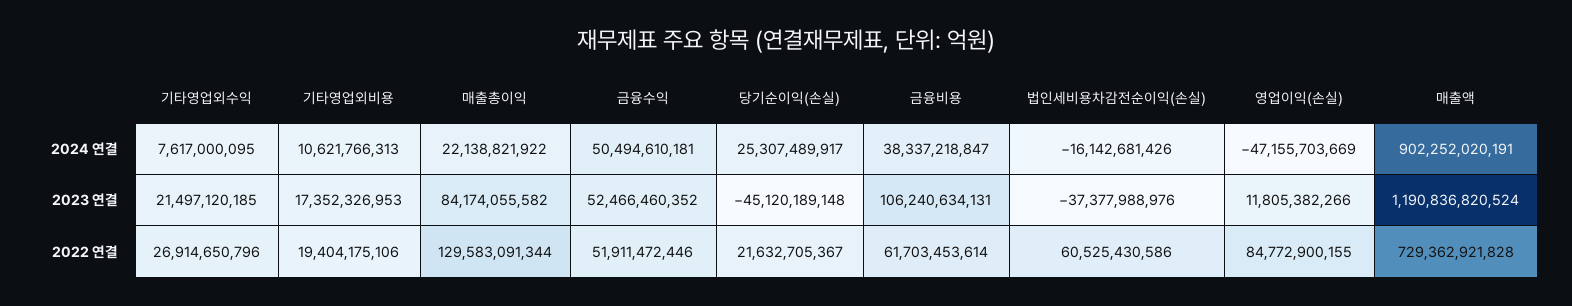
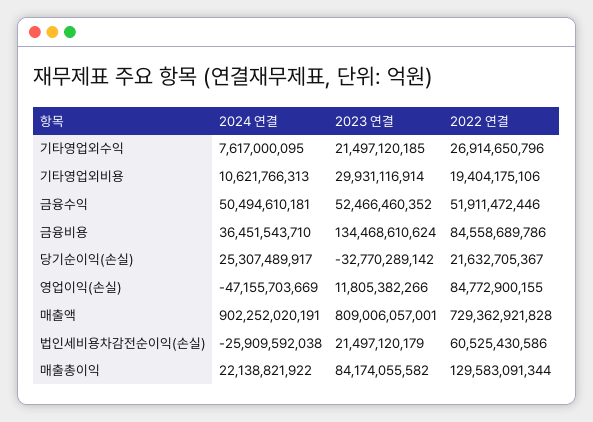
  {
    "기타영업외수익": {
      "2024 연결": 7617000095,
      "2023 연결": 21497120185,
      "2022 연결": 26914650796
    },
    "기타영업외비용": {
      "2024 연결": 10621766313,
-     "2023 연결": 17352326953,
+     "2023 연결": 29931116914,
      "2022 연결": 19404175106
    },
    "매출총이익": {
      "2024 연결": 22138821922,
      "2023 연결": 84174055582,
      "2022 연결": 129583091344
    },
    "금융수익": {
      "2024 연결": 50494610181,
      "2023 연결": 52466460352,
      "2022 연결": 51911472446
    },
    "당기순이익(손실)": {
      "2024 연결": 25307489917,
-     "2023 연결": -45120189148,
+     "2023 연결": -32770289142,
      "2022 연결": 21632705367
    },
    "금융비용": {
-     "2024 연결": 38337218847,
+     "2024 연결": 36451543710,
-     "2023 연결": 106240634131,
+     "2023 연결": 134468610624,
-     "2022 연결": 61703453614
+     "2022 연결": 84558689786
    },
    "법인세비용차감전순이익(손실)": {
-     "2024 연결": -16142681426,
+     "2024 연결": -25909592038,
-     "2023 연결": -37377988976,
+     "2023 연결": 21497120179,
      "2022 연결": 60525430586
    },
    "영업이익(손실)": {
      "2024 연결": -47155703669,
      "2023 연결": 11805382266,
      "2022 연결": 84772900155
    },
    "매출액": {
      "2024 연결": 902252020191,
-     "2023 연결": 1190836820524,
+     "2023 연결": 809006057001,
      "2022 연결": 729362921828
    }
  }

